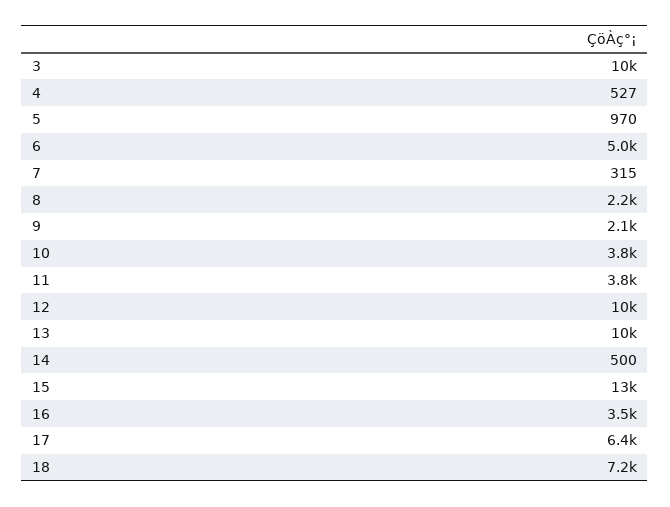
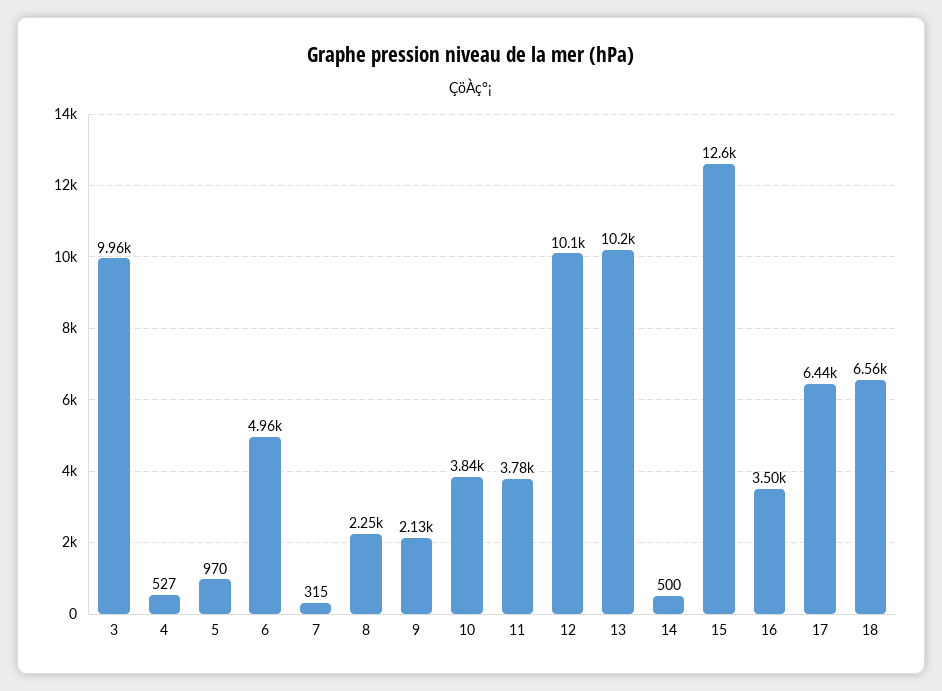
  {
    "3": 9960,
    "4": 527,
    "5": 970,
    "6": 4960,
    "7": 315,
    "8": 2250,
    "9": 2130,
    "10": 3840,
    "11": 3780,
    "12": 10100,
    "13": 10200,
    "14": 500,
    "15": 12600,
    "16": 3500,
    "17": 6440,
-   "18": 7200
+   "18": 6560
  }

